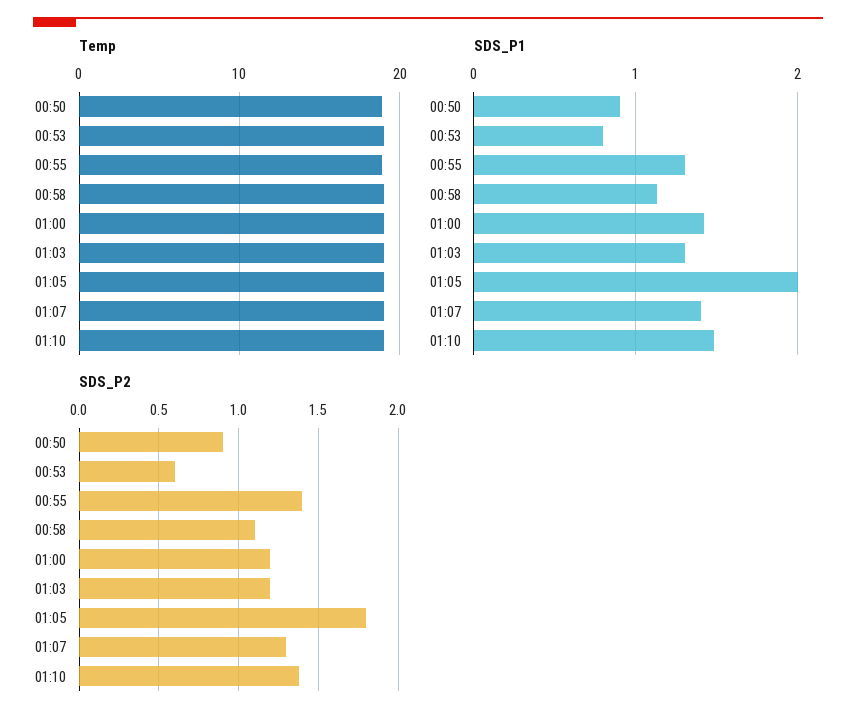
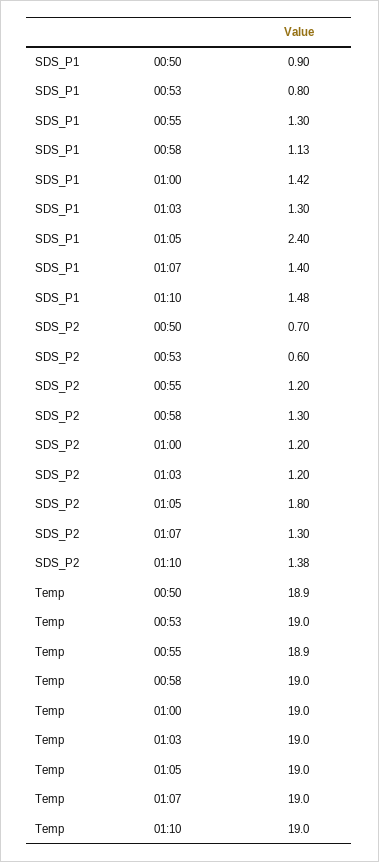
  {
    "Temp": {
      "00:50": 18.9,
      "00:53": 19,
      "00:55": 18.9,
      "00:58": 19,
      "01:00": 19,
      "01:03": 19,
      "01:05": 19,
      "01:07": 19,
      "01:10": 19
    },
    "SDS_P1": {
      "00:50": 0.9,
      "00:53": 0.8,
      "00:55": 1.3,
      "00:58": 1.13,
      "01:00": 1.42,
      "01:03": 1.3,
-     "01:05": 2,
+     "01:05": 2.4,
      "01:07": 1.4,
      "01:10": 1.48
    },
    "SDS_P2": {
-     "00:50": 0.9,
+     "00:50": 0.7,
      "00:53": 0.6,
-     "00:55": 1.4,
+     "00:55": 1.2,
-     "00:58": 1.1,
+     "00:58": 1.3,
      "01:00": 1.2,
      "01:03": 1.2,
      "01:05": 1.8,
      "01:07": 1.3,
      "01:10": 1.38
    }
  }

